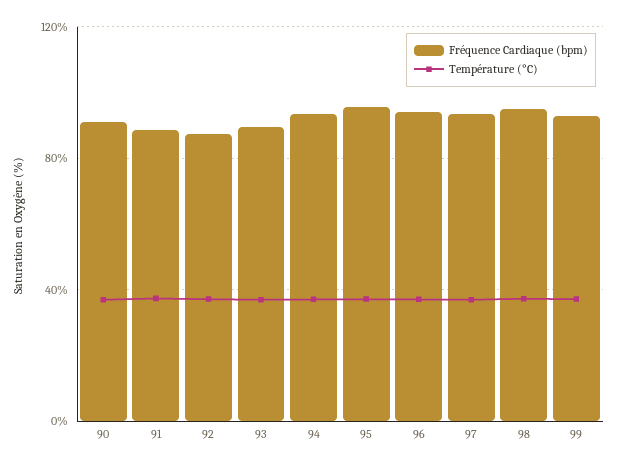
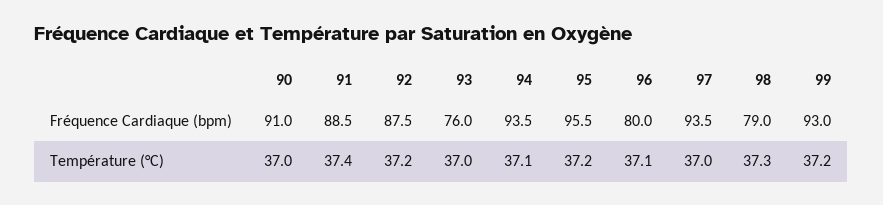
  {
    "Fréquence Cardiaque (bpm)": {
      "90": 91,
      "91": 88.5,
      "92": 87.5,
-     "93": 90,
+     "93": 76,
      "94": 93.5,
      "95": 95.5,
-     "96": 95,
+     "96": 80,
      "97": 93.5,
-     "98": 95,
+     "98": 79,
      "99": 93
    },
    "Température (°C)": {
      "90": 37,
      "91": 37.4,
      "92": 37.2,
      "93": 37,
      "94": 37.1,
      "95": 37.2,
      "96": 37.1,
      "97": 37,
      "98": 37.3,
      "99": 37.2
    }
  }

